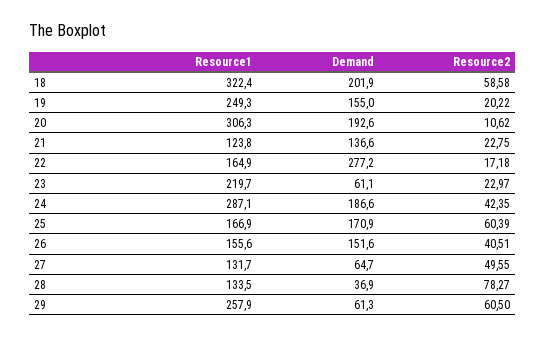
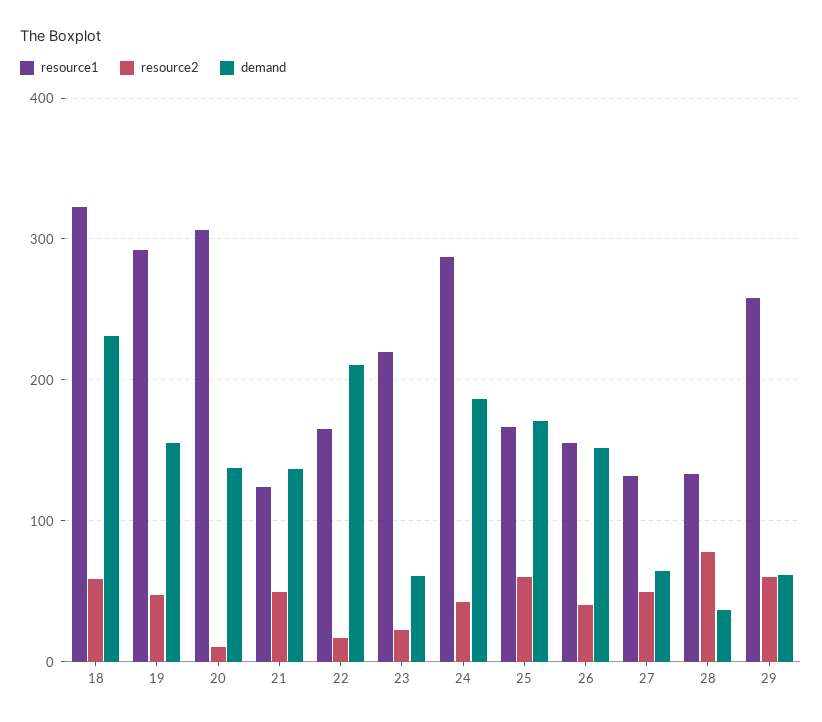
  {
    "Resource1": {
      "18": 322.4,
-     "19": 249.3,
+     "19": 290,
      "20": 306.3,
      "21": 123.8,
      "22": 164.9,
      "23": 219.7,
      "24": 287.1,
      "25": 166.9,
      "26": 155.6,
      "27": 131.7,
      "28": 133.5,
      "29": 257.9
    },
    "Demand": {
-     "18": 201.9,
+     "18": 230,
      "19": 155,
-     "20": 192.6,
+     "20": 140,
      "21": 136.6,
-     "22": 277.2,
+     "22": 210,
      "23": 61.1,
      "24": 186.6,
      "25": 170.9,
      "26": 151.6,
      "27": 64.7,
      "28": 36.9,
      "29": 61.3
    },
    "Resource2": {
      "18": 58.58,
-     "19": 20.22,
+     "19": 50,
      "20": 10.62,
-     "21": 22.75,
+     "21": 50,
      "22": 17.18,
      "23": 22.97,
      "24": 42.35,
      "25": 60.39,
      "26": 40.51,
      "27": 49.55,
      "28": 78.27,
      "29": 60.5
    }
  }

